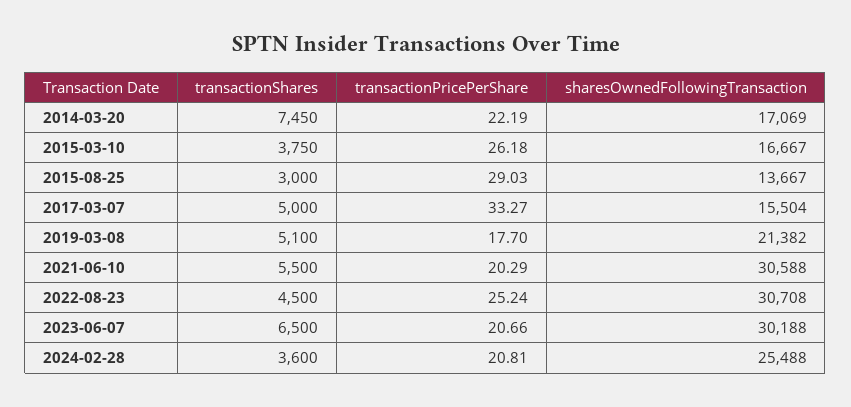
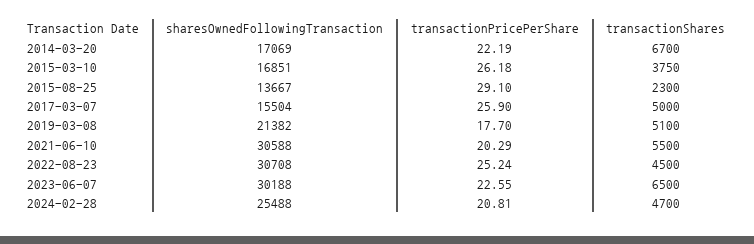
  {
    "transactionShares": {
-     "2014-03-20": 7450,
+     "2014-03-20": 6700,
      "2015-03-10": 3750,
-     "2015-08-25": 3000,
+     "2015-08-25": 2300,
      "2017-03-07": 5000,
      "2019-03-08": 5100,
      "2021-06-10": 5500,
      "2022-08-23": 4500,
      "2023-06-07": 6500,
-     "2024-02-28": 3600
+     "2024-02-28": 4700
    },
    "transactionPricePerShare": {
      "2014-03-20": 22.19,
      "2015-03-10": 26.18,
-     "2015-08-25": 29.03,
+     "2015-08-25": 29.1,
-     "2017-03-07": 33.27,
+     "2017-03-07": 25.9,
      "2019-03-08": 17.7,
      "2021-06-10": 20.29,
      "2022-08-23": 25.24,
-     "2023-06-07": 20.66,
+     "2023-06-07": 22.55,
      "2024-02-28": 20.81
    },
    "sharesOwnedFollowingTransaction": {
      "2014-03-20": 17069,
-     "2015-03-10": 16667,
+     "2015-03-10": 16851,
      "2015-08-25": 13667,
      "2017-03-07": 15504,
      "2019-03-08": 21382,
      "2021-06-10": 30588,
      "2022-08-23": 30708,
      "2023-06-07": 30188,
      "2024-02-28": 25488
    }
  }

